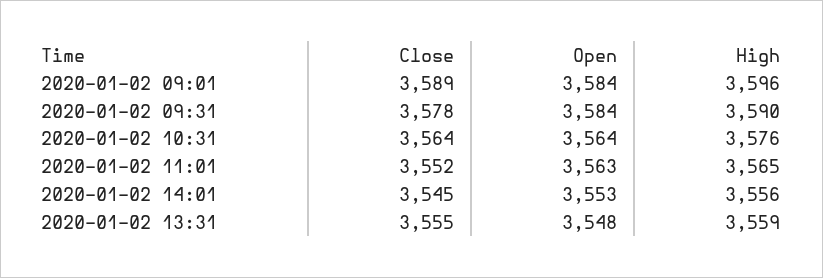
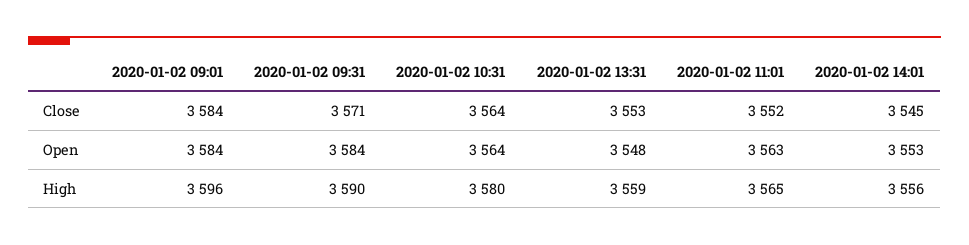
  {
    "Close": {
-     "2020-01-02 09:01": 3589,
+     "2020-01-02 09:01": 3584,
-     "2020-01-02 09:31": 3578,
+     "2020-01-02 09:31": 3571,
      "2020-01-02 10:31": 3564,
      "2020-01-02 11:01": 3552,
      "2020-01-02 14:01": 3545,
-     "2020-01-02 13:31": 3555
+     "2020-01-02 13:31": 3553
    },
    "Open": {
      "2020-01-02 09:01": 3584,
      "2020-01-02 09:31": 3584,
      "2020-01-02 10:31": 3564,
      "2020-01-02 11:01": 3563,
      "2020-01-02 14:01": 3553,
      "2020-01-02 13:31": 3548
    },
    "High": {
      "2020-01-02 09:01": 3596,
      "2020-01-02 09:31": 3590,
-     "2020-01-02 10:31": 3576,
+     "2020-01-02 10:31": 3580,
      "2020-01-02 11:01": 3565,
      "2020-01-02 14:01": 3556,
      "2020-01-02 13:31": 3559
    }
  }

